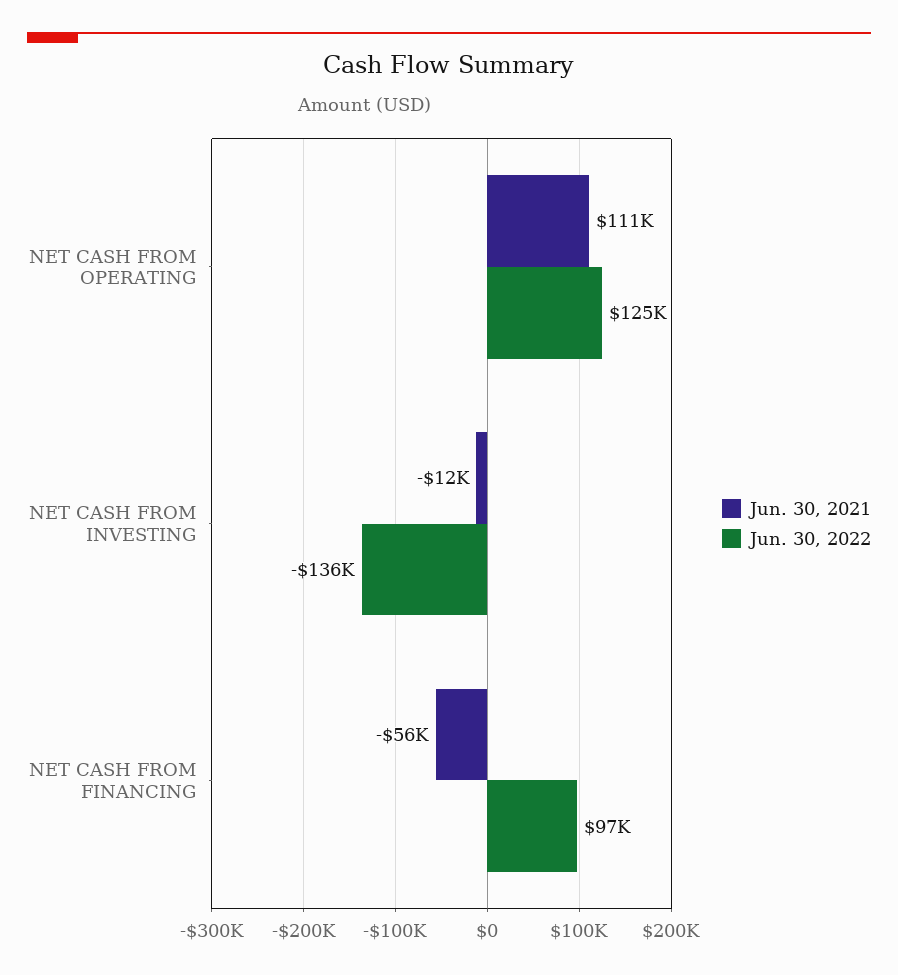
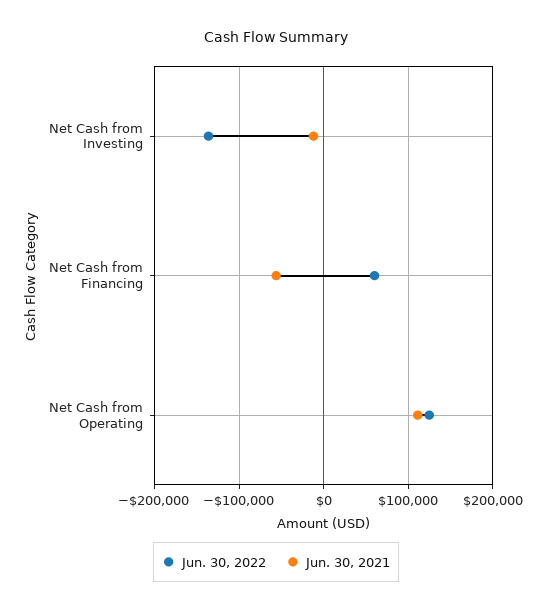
  {
    "Jun. 30, 2021": {
      "NET CASH FROM OPERATING": 111000,
      "NET CASH FROM INVESTING": -12000,
      "NET CASH FROM FINANCING": -56000
    },
    "Jun. 30, 2022": {
      "NET CASH FROM OPERATING": 125000,
      "NET CASH FROM INVESTING": -136000,
-     "NET CASH FROM FINANCING": 97000
+     "NET CASH FROM FINANCING": 60000
    }
  }

